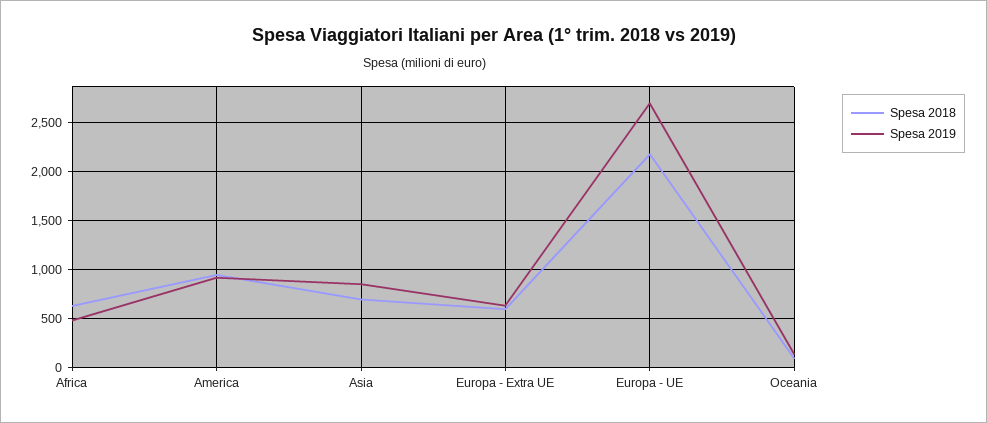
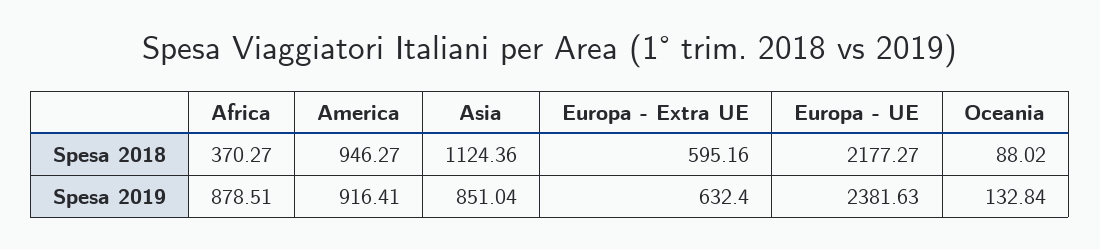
  {
    "Spesa 2018": {
-     "Africa": 600,
+     "Africa": 370.27,
      "America": 946.27,
-     "Asia": 700,
+     "Asia": 1124.36,
      "Europa - Extra UE": 595.16,
      "Europa - UE": 2177.27,
      "Oceania": 88.02
    },
    "Spesa 2019": {
-     "Africa": 500,
+     "Africa": 878.51,
      "America": 916.41,
      "Asia": 851.04,
      "Europa - Extra UE": 632.4,
-     "Europa - UE": 2700,
+     "Europa - UE": 2381.63,
      "Oceania": 132.84
    }
  }

